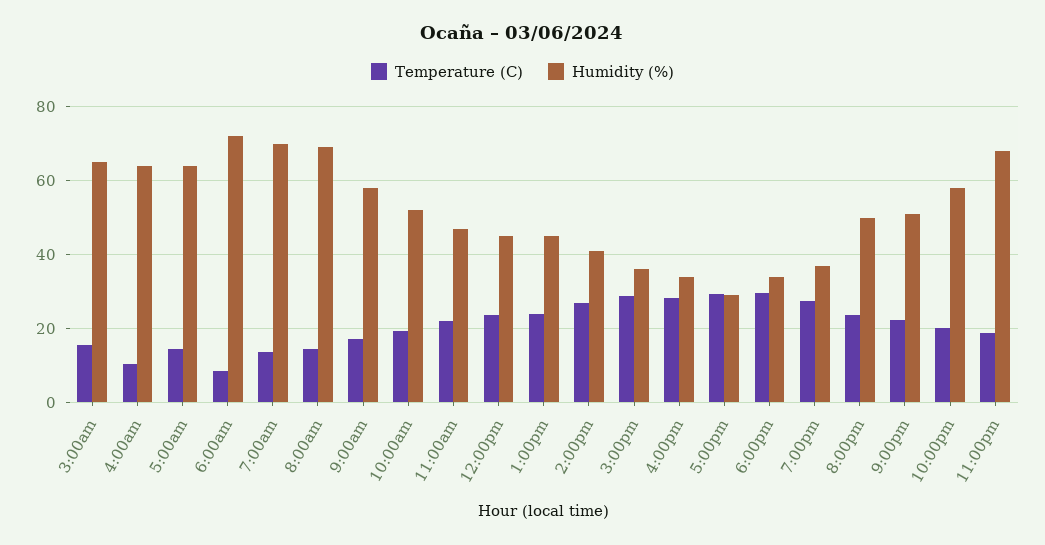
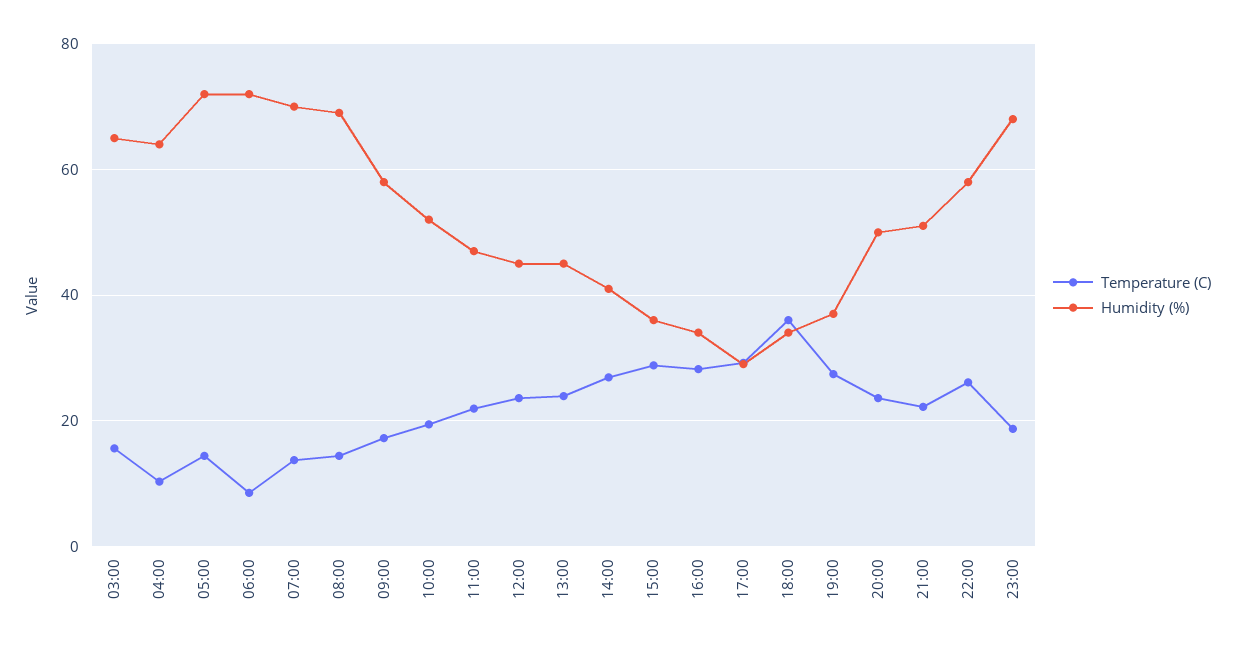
  {
    "Temperature (C)": {
      "3:00am": 16,
      "4:00am": 10,
      "5:00am": 14,
      "6:00am": 8,
      "7:00am": 14,
      "8:00am": 14,
      "9:00am": 18,
      "10:00am": 20,
      "11:00am": 22,
      "12:00pm": 24,
      "1:00pm": 24,
      "2:00pm": 26,
      "3:00pm": 28,
      "4:00pm": 28,
      "5:00pm": 30,
-     "6:00pm": 30,
+     "6:00pm": 36,
      "7:00pm": 28,
      "8:00pm": 24,
      "9:00pm": 22,
-     "10:00pm": 20,
+     "10:00pm": 26,
      "11:00pm": 18
    },
    "Humidity (%)": {
      "3:00am": 66,
      "4:00am": 64,
-     "5:00am": 64,
+     "5:00am": 72,
      "6:00am": 72,
      "7:00am": 70,
      "8:00am": 70,
      "9:00am": 58,
      "10:00am": 52,
      "11:00am": 48,
      "12:00pm": 46,
      "1:00pm": 46,
      "2:00pm": 42,
      "3:00pm": 36,
      "4:00pm": 34,
      "5:00pm": 30,
      "6:00pm": 34,
      "7:00pm": 38,
      "8:00pm": 50,
      "9:00pm": 52,
      "10:00pm": 58,
      "11:00pm": 68
    }
  }

